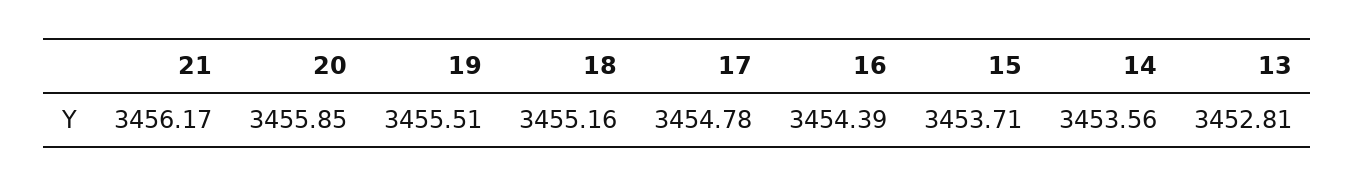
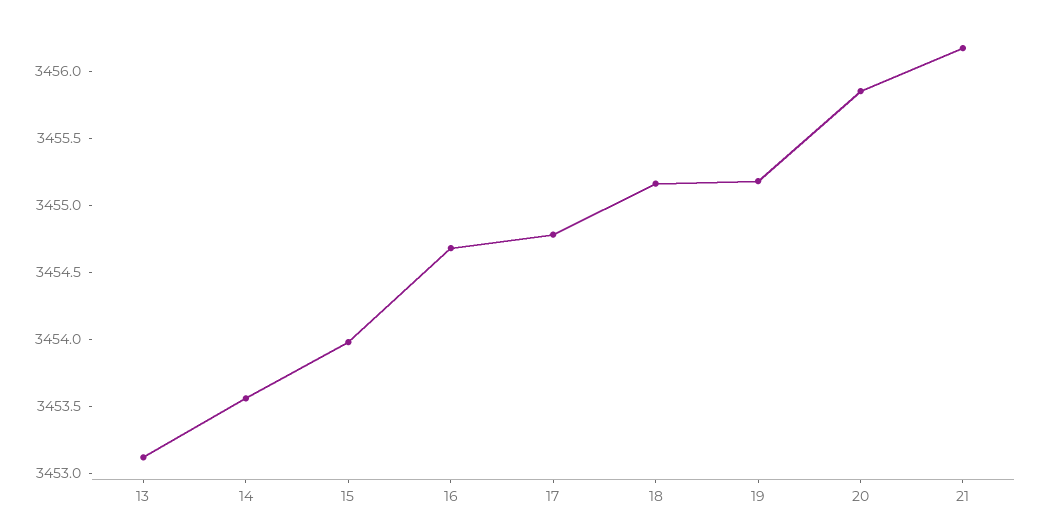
  {
    "21": 3456.17,
    "20": 3455.85,
-   "19": 3455.51,
+   "19": 3455.2,
    "18": 3455.16,
    "17": 3454.78,
-   "16": 3454.39,
+   "16": 3454.7,
-   "15": 3453.71,
+   "15": 3454,
    "14": 3453.56,
-   "13": 3452.81
+   "13": 3453.1
  }

